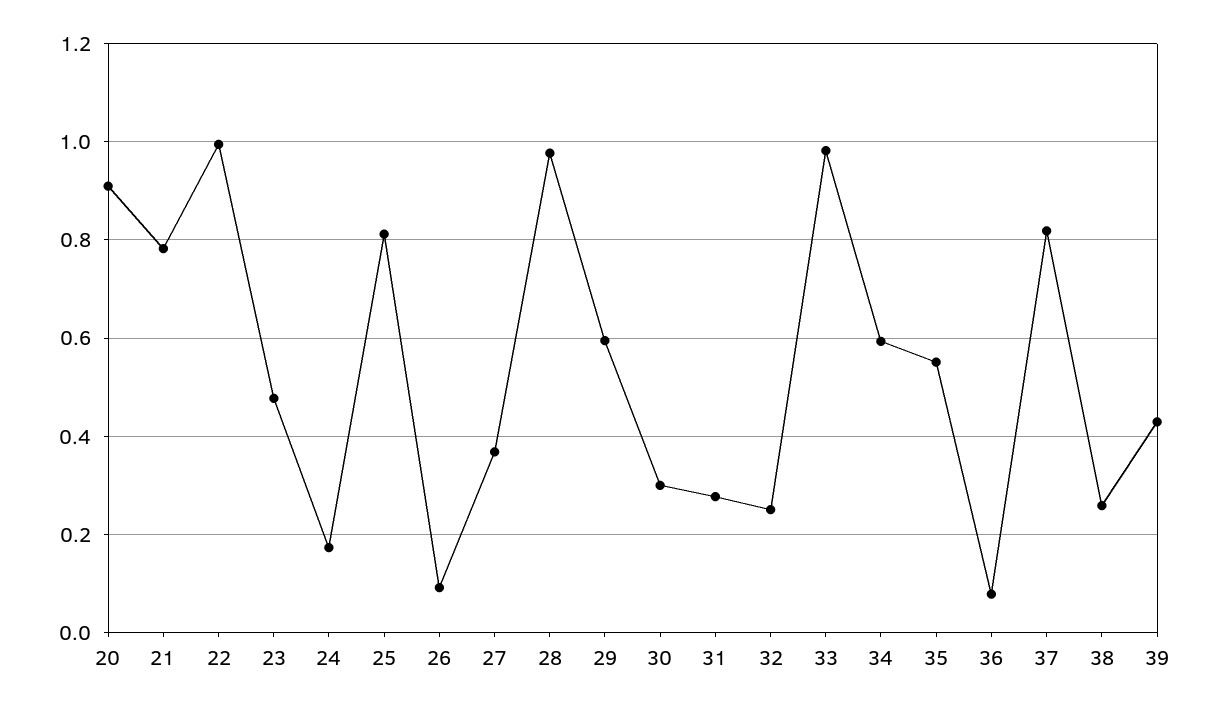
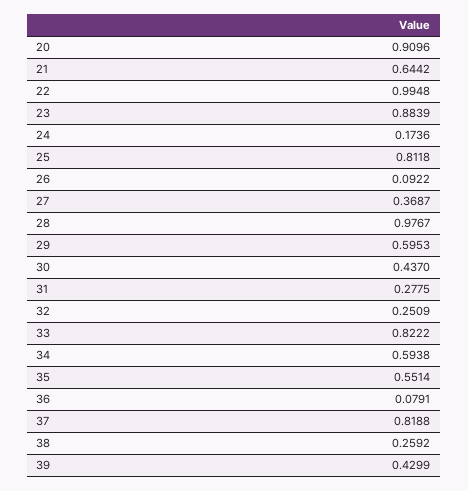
  {
    "20": 0.9096,
-   "21": 0.78,
+   "21": 0.6442,
    "22": 0.9948,
-   "23": 0.48,
+   "23": 0.8839,
    "24": 0.1736,
    "25": 0.8118,
    "26": 0.0922,
    "27": 0.3687,
    "28": 0.9767,
    "29": 0.5953,
-   "30": 0.3,
+   "30": 0.437,
    "31": 0.2775,
    "32": 0.2509,
-   "33": 0.98,
+   "33": 0.8222,
    "34": 0.5938,
    "35": 0.5514,
    "36": 0.0791,
    "37": 0.8188,
    "38": 0.2592,
    "39": 0.4299
  }

